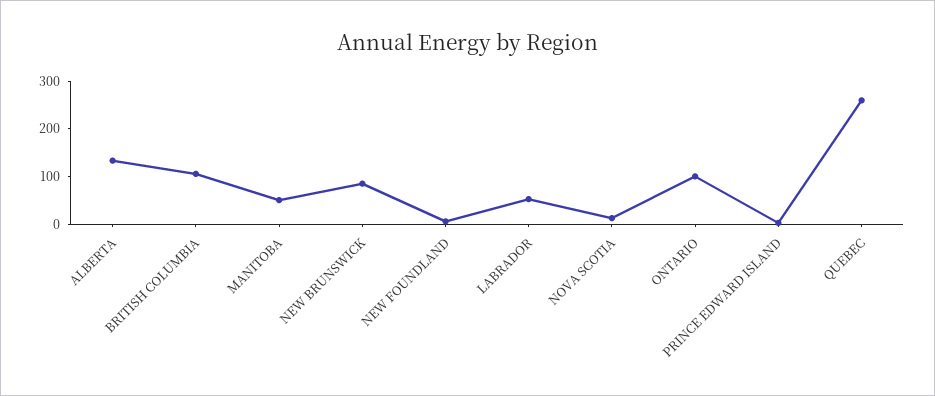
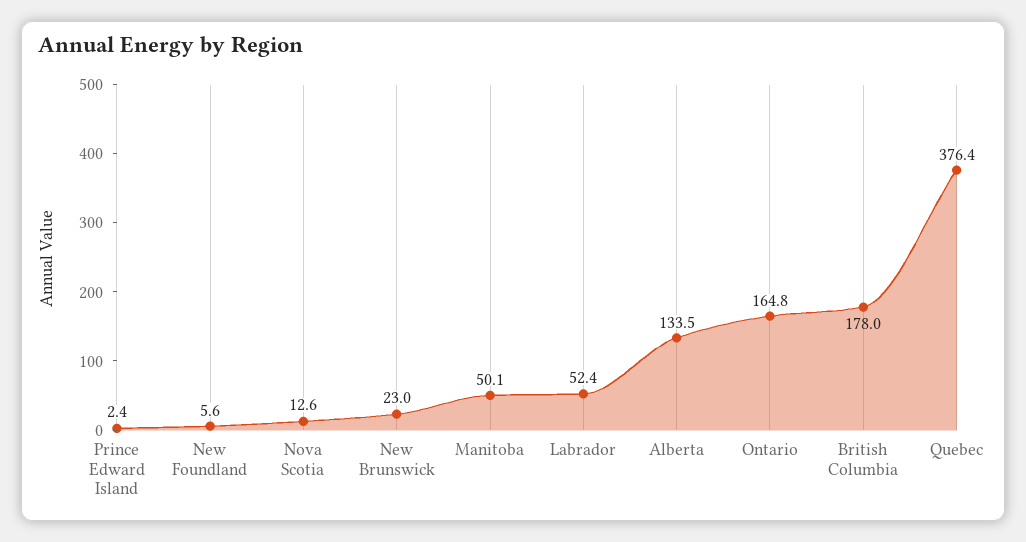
  {
    "ALBERTA": 133.5,
-   "BRITISH COLUMBIA": 100,
+   "BRITISH COLUMBIA": 178,
    "MANITOBA": 50.1,
-   "NEW BRUNSWICK": 80,
+   "NEW BRUNSWICK": 23,
    "NEW FOUNDLAND": 5.6,
    "LABRADOR": 52.4,
    "NOVA SCOTIA": 12.6,
-   "ONTARIO": 100,
+   "ONTARIO": 164.8,
    "PRINCE EDWARD ISLAND": 2.4,
-   "QUEBEC": 260
+   "QUEBEC": 376.4
  }

